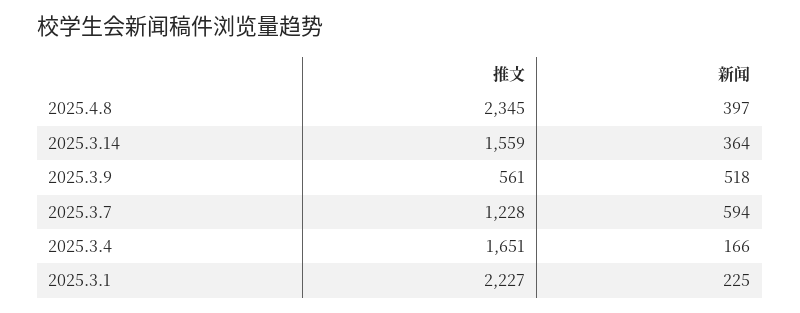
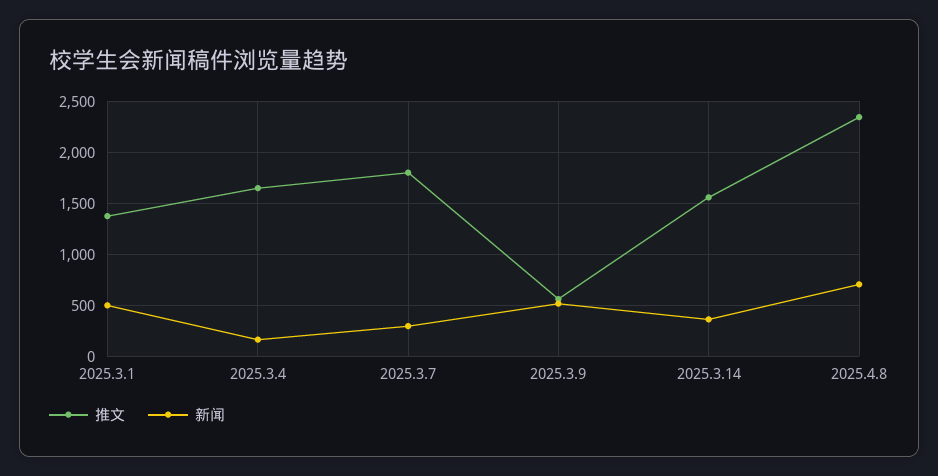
  {
    "推文": {
      "2025.4.8": 2345,
      "2025.3.14": 1559,
      "2025.3.9": 561,
-     "2025.3.7": 1228,
+     "2025.3.7": 1800,
      "2025.3.4": 1651,
-     "2025.3.1": 2227
+     "2025.3.1": 1400
    },
    "新闻": {
-     "2025.4.8": 397,
+     "2025.4.8": 700,
      "2025.3.14": 364,
      "2025.3.9": 518,
-     "2025.3.7": 594,
+     "2025.3.7": 300,
      "2025.3.4": 166,
-     "2025.3.1": 225
+     "2025.3.1": 500
    }
  }

